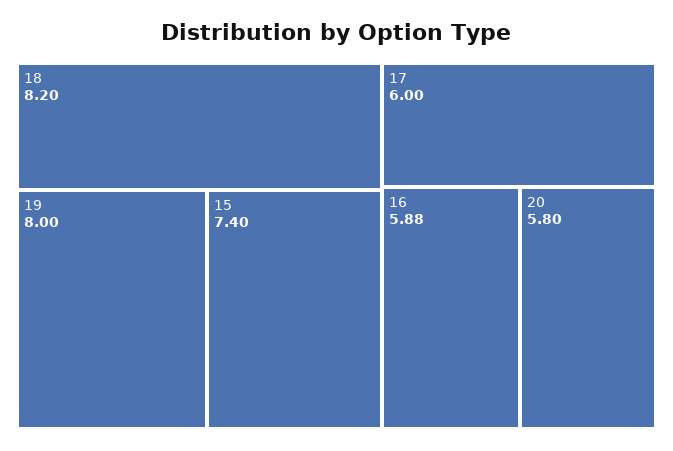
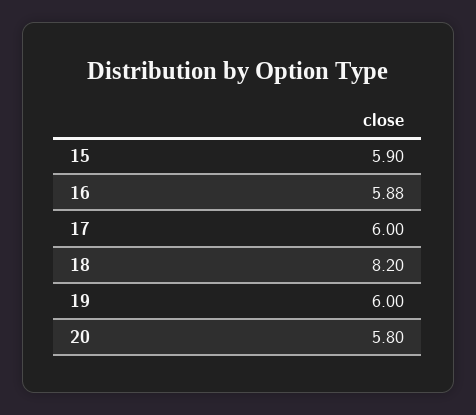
  {
    "18": 8.2,
-   "19": 8,
+   "19": 6,
-   "15": 7.4,
+   "15": 5.9,
    "17": 6,
    "16": 5.88,
    "20": 5.8
  }

